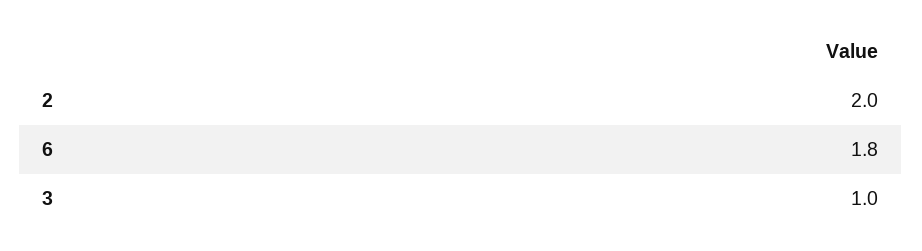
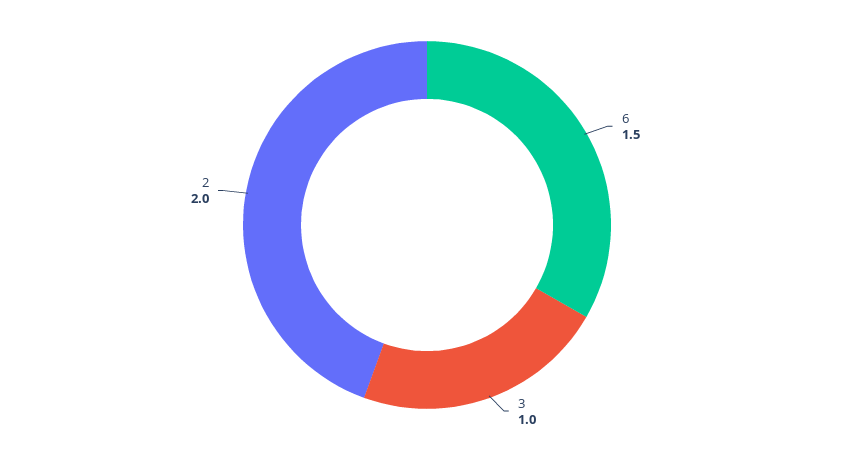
  {
    "2": 2,
-   "6": 1.8,
+   "6": 1.5,
    "3": 1
  }

